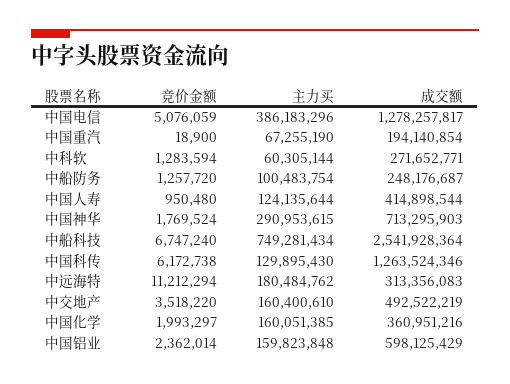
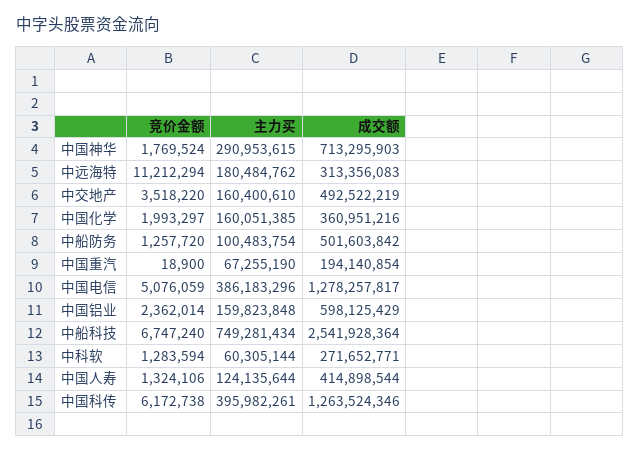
  {
    "竞价金额": {
      "中国电信": 5076059,
      "中国重汽": 18900,
      "中科软": 1283594,
      "中船防务": 1257720,
-     "中国人寿": 950480,
+     "中国人寿": 1324106,
      "中国神华": 1769524,
      "中船科技": 6747240,
      "中国科传": 6172738,
      "中远海特": 11212294,
      "中交地产": 3518220,
      "中国化学": 1993297,
      "中国铝业": 2362014
    },
    "主力买": {
      "中国电信": 386183296,
      "中国重汽": 67255190,
      "中科软": 60305144,
      "中船防务": 100483754,
      "中国人寿": 124135644,
      "中国神华": 290953615,
      "中船科技": 749281434,
-     "中国科传": 129895430,
+     "中国科传": 395982261,
      "中远海特": 180484762,
      "中交地产": 160400610,
      "中国化学": 160051385,
      "中国铝业": 159823848
    },
    "成交额": {
      "中国电信": 1278257817,
      "中国重汽": 194140854,
      "中科软": 271652771,
-     "中船防务": 248176687,
+     "中船防务": 501603842,
      "中国人寿": 414898544,
      "中国神华": 713295903,
      "中船科技": 2541928364,
      "中国科传": 1263524346,
      "中远海特": 313356083,
      "中交地产": 492522219,
      "中国化学": 360951216,
      "中国铝业": 598125429
    }
  }

